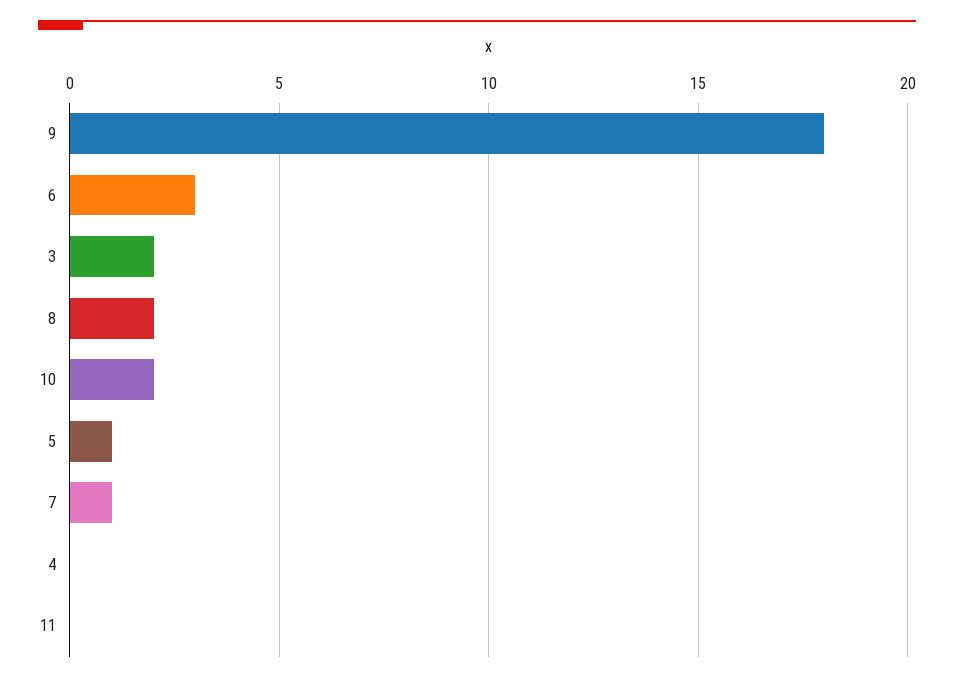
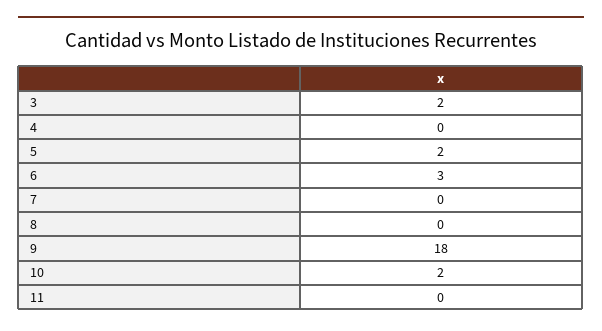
  {
    "9": 18,
    "6": 3,
    "3": 2,
-   "8": 2,
+   "8": 0,
    "10": 2,
-   "5": 1,
+   "5": 2,
-   "7": 1,
+   "7": 0,
    "4": 0,
    "11": 0
  }

